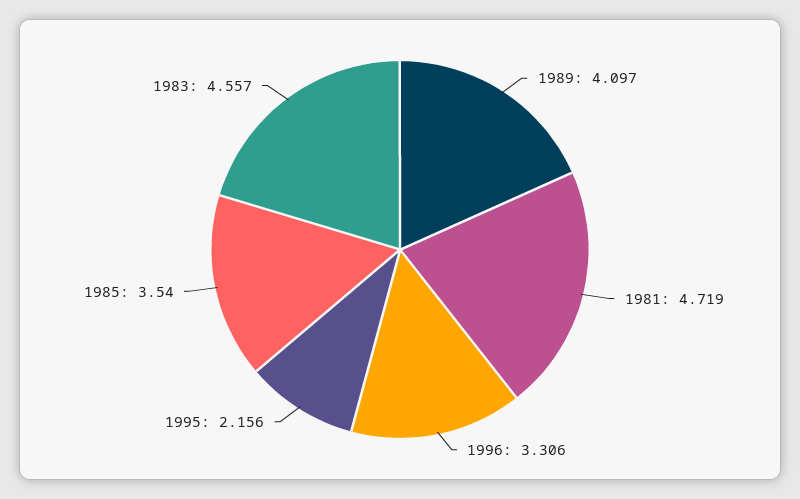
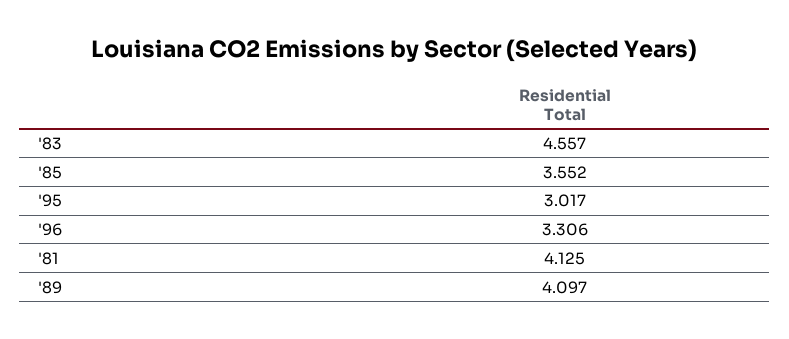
  {
    "1989": 4.097,
-   "1981": 4.719,
+   "1981": 4.125,
    "1996": 3.306,
-   "1995": 2.156,
+   "1995": 3.017,
-   "1985": 3.54,
+   "1985": 3.552,
    "1983": 4.557
  }

